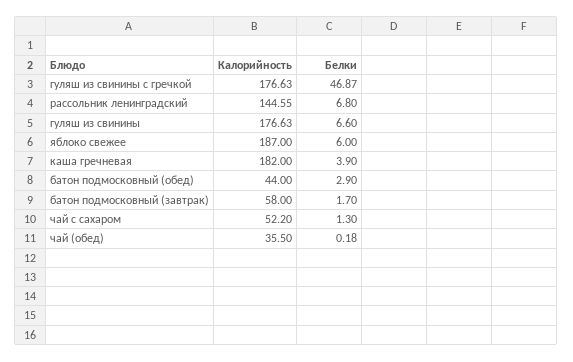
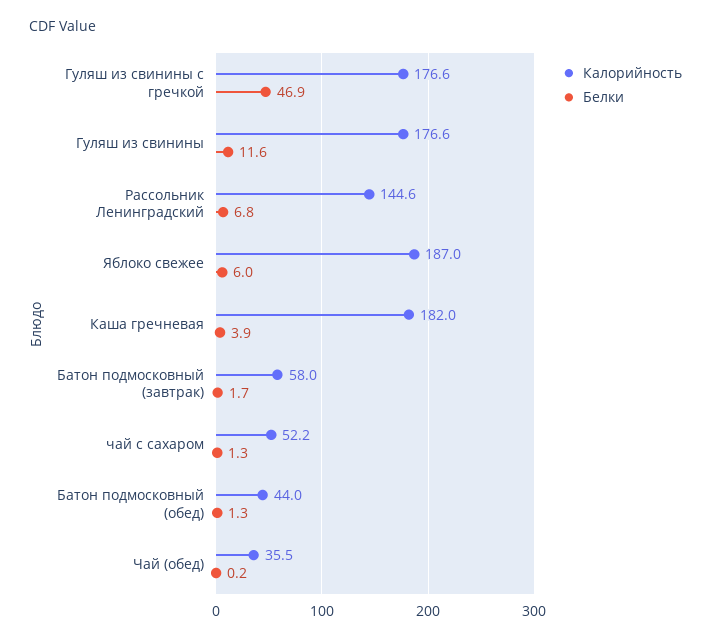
  {
    "Калорийность": {
      "гуляш из свинины с гречкой": 176.63,
      "рассольник ленинградский": 144.55,
      "гуляш из свинины": 176.63,
      "яблоко свежее": 187,
      "каша гречневая": 182,
      "батон подмосковный (обед)": 44,
      "батон подмосковный (завтрак)": 58,
      "чай с сахаром": 52.2,
      "чай (обед)": 35.5
    },
    "Белки": {
      "гуляш из свинины с гречкой": 46.87,
      "рассольник ленинградский": 6.8,
-     "гуляш из свинины": 6.6,
+     "гуляш из свинины": 11.6,
      "яблоко свежее": 6,
      "каша гречневая": 3.9,
-     "батон подмосковный (обед)": 2.9,
+     "батон подмосковный (обед)": 1.3,
      "батон подмосковный (завтрак)": 1.7,
      "чай с сахаром": 1.3,
      "чай (обед)": 0.18
    }
  }

